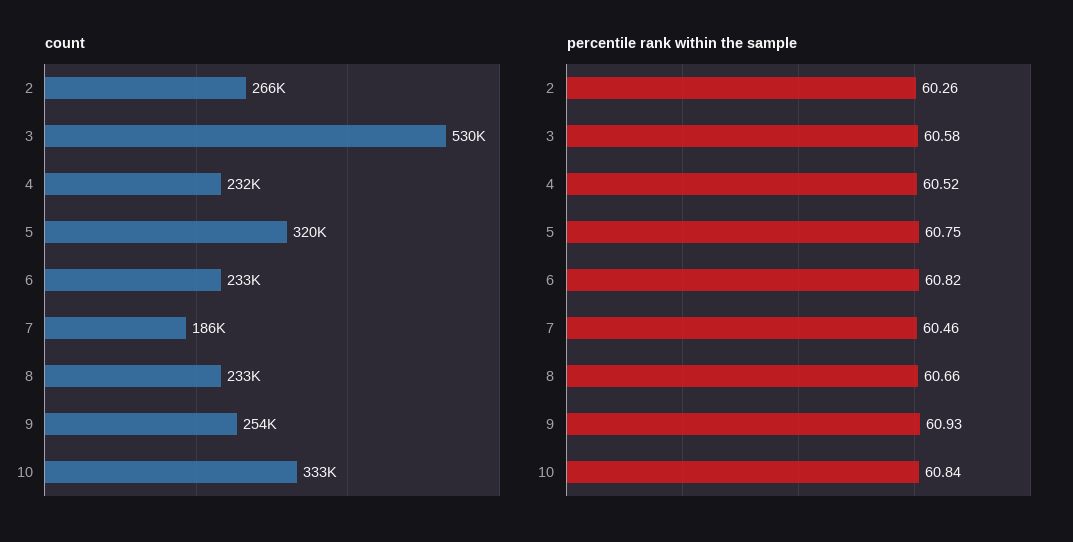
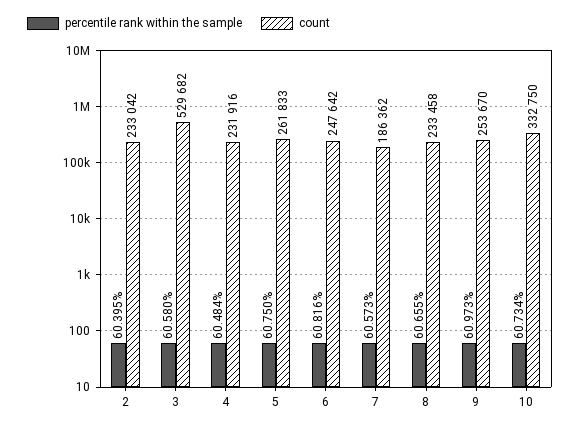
  {
    "count": {
-     "2": 266000,
+     "2": 233042,
      "3": 529682,
      "4": 231916,
-     "5": 320000,
+     "5": 261833,
-     "6": 233000,
+     "6": 247642,
      "7": 186362,
      "8": 233458,
      "9": 253670,
      "10": 332750
    },
    "percentile rank within the sample": {
-     "2": 60.26,
+     "2": 60.395,
      "3": 60.58,
-     "4": 60.52,
+     "4": 60.484,
      "5": 60.75,
      "6": 60.816,
-     "7": 60.46,
+     "7": 60.573,
      "8": 60.655,
-     "9": 60.93,
+     "9": 60.973,
-     "10": 60.84
+     "10": 60.734
    }
  }

